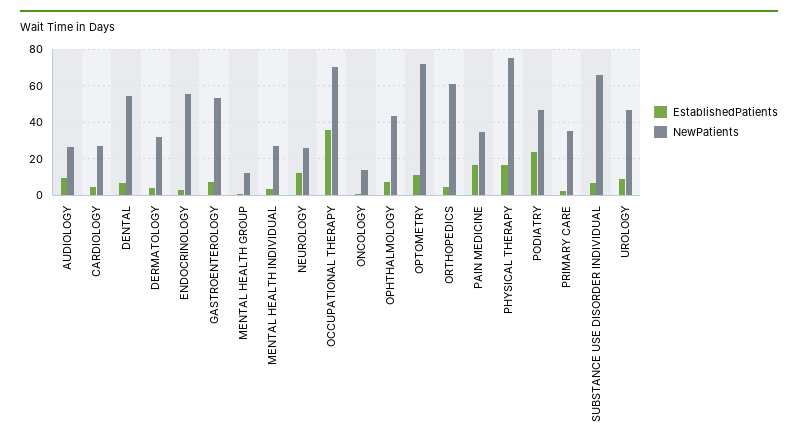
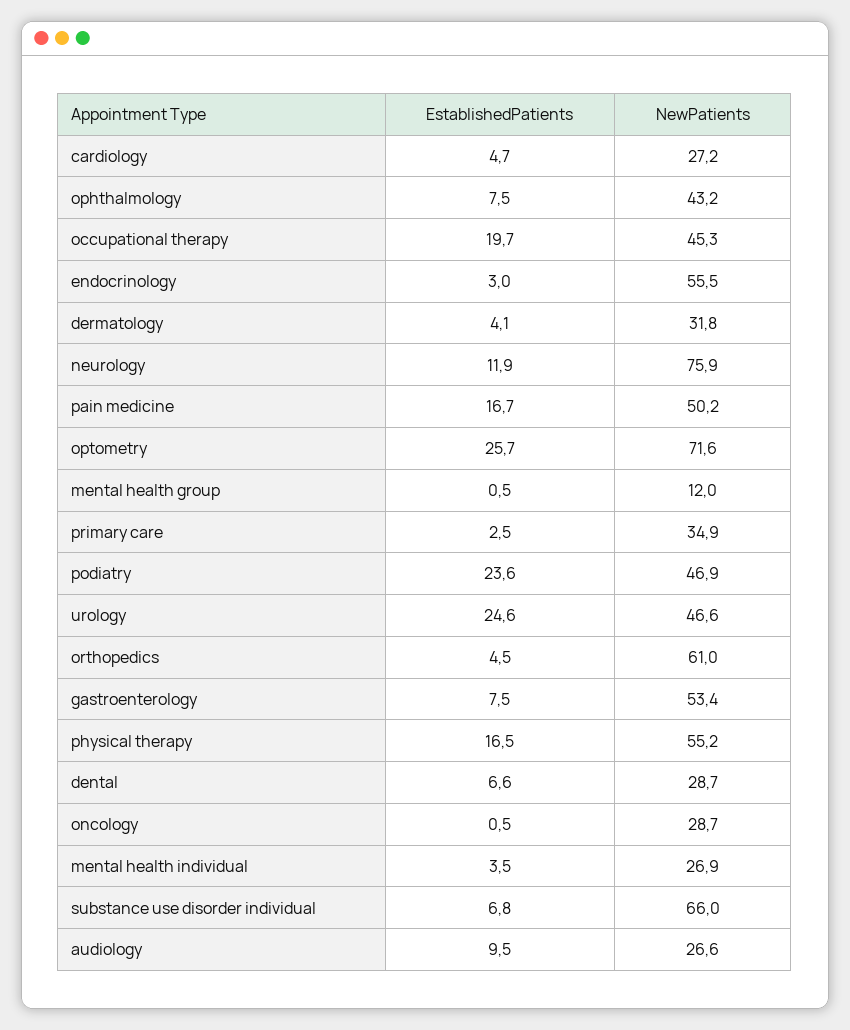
  {
    "EstablishedPatients": {
      "AUDIOLOGY": 9.5,
      "CARDIOLOGY": 4.7,
      "DENTAL": 6.6,
      "DERMATOLOGY": 4.1,
      "ENDOCRINOLOGY": 3,
      "GASTROENTEROLOGY": 7.5,
      "MENTAL HEALTH GROUP": 0.5,
      "MENTAL HEALTH INDIVIDUAL": 3.5,
      "NEUROLOGY": 11.9,
-     "OCCUPATIONAL THERAPY": 35,
+     "OCCUPATIONAL THERAPY": 19.7,
      "ONCOLOGY": 0.5,
      "OPHTHALMOLOGY": 7.5,
-     "OPTOMETRY": 10,
+     "OPTOMETRY": 25.7,
      "ORTHOPEDICS": 4.5,
      "PAIN MEDICINE": 16.7,
      "PHYSICAL THERAPY": 16.5,
      "PODIATRY": 23.6,
      "PRIMARY CARE": 2.5,
      "SUBSTANCE USE DISORDER INDIVIDUAL": 6.8,
-     "UROLOGY": 10
+     "UROLOGY": 24.6
    },
    "NewPatients": {
      "AUDIOLOGY": 26.6,
      "CARDIOLOGY": 27.2,
-     "DENTAL": 55,
+     "DENTAL": 28.7,
      "DERMATOLOGY": 31.8,
      "ENDOCRINOLOGY": 55.5,
      "GASTROENTEROLOGY": 53.4,
      "MENTAL HEALTH GROUP": 12,
      "MENTAL HEALTH INDIVIDUAL": 26.9,
-     "NEUROLOGY": 25,
+     "NEUROLOGY": 75.9,
-     "OCCUPATIONAL THERAPY": 70,
+     "OCCUPATIONAL THERAPY": 45.3,
-     "ONCOLOGY": 15,
+     "ONCOLOGY": 28.7,
      "OPHTHALMOLOGY": 43.2,
      "OPTOMETRY": 71.6,
      "ORTHOPEDICS": 61,
-     "PAIN MEDICINE": 35,
+     "PAIN MEDICINE": 50.2,
-     "PHYSICAL THERAPY": 75,
+     "PHYSICAL THERAPY": 55.2,
      "PODIATRY": 46.9,
      "PRIMARY CARE": 34.9,
      "SUBSTANCE USE DISORDER INDIVIDUAL": 66,
      "UROLOGY": 46.6
    }
  }

